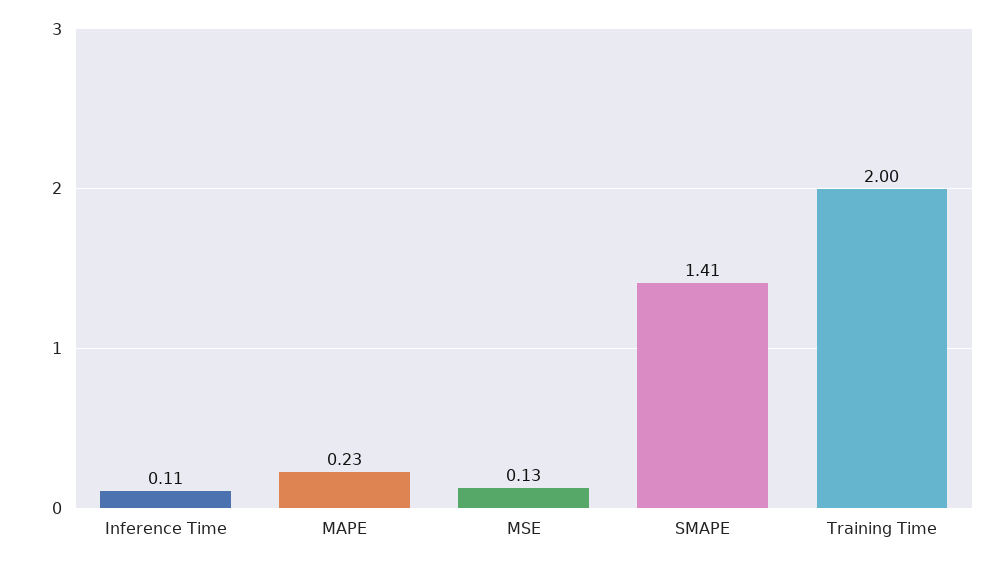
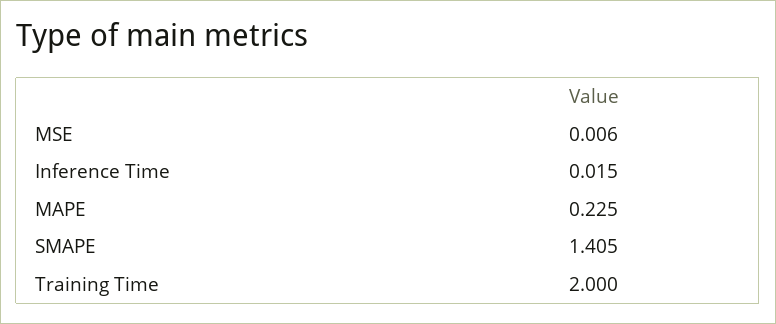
  {
-   "Inference Time": 0.11,
+   "Inference Time": 0.015,
    "MAPE": 0.225,
-   "MSE": 0.13,
+   "MSE": 0.006,
    "SMAPE": 1.405,
    "Training Time": 2
  }

